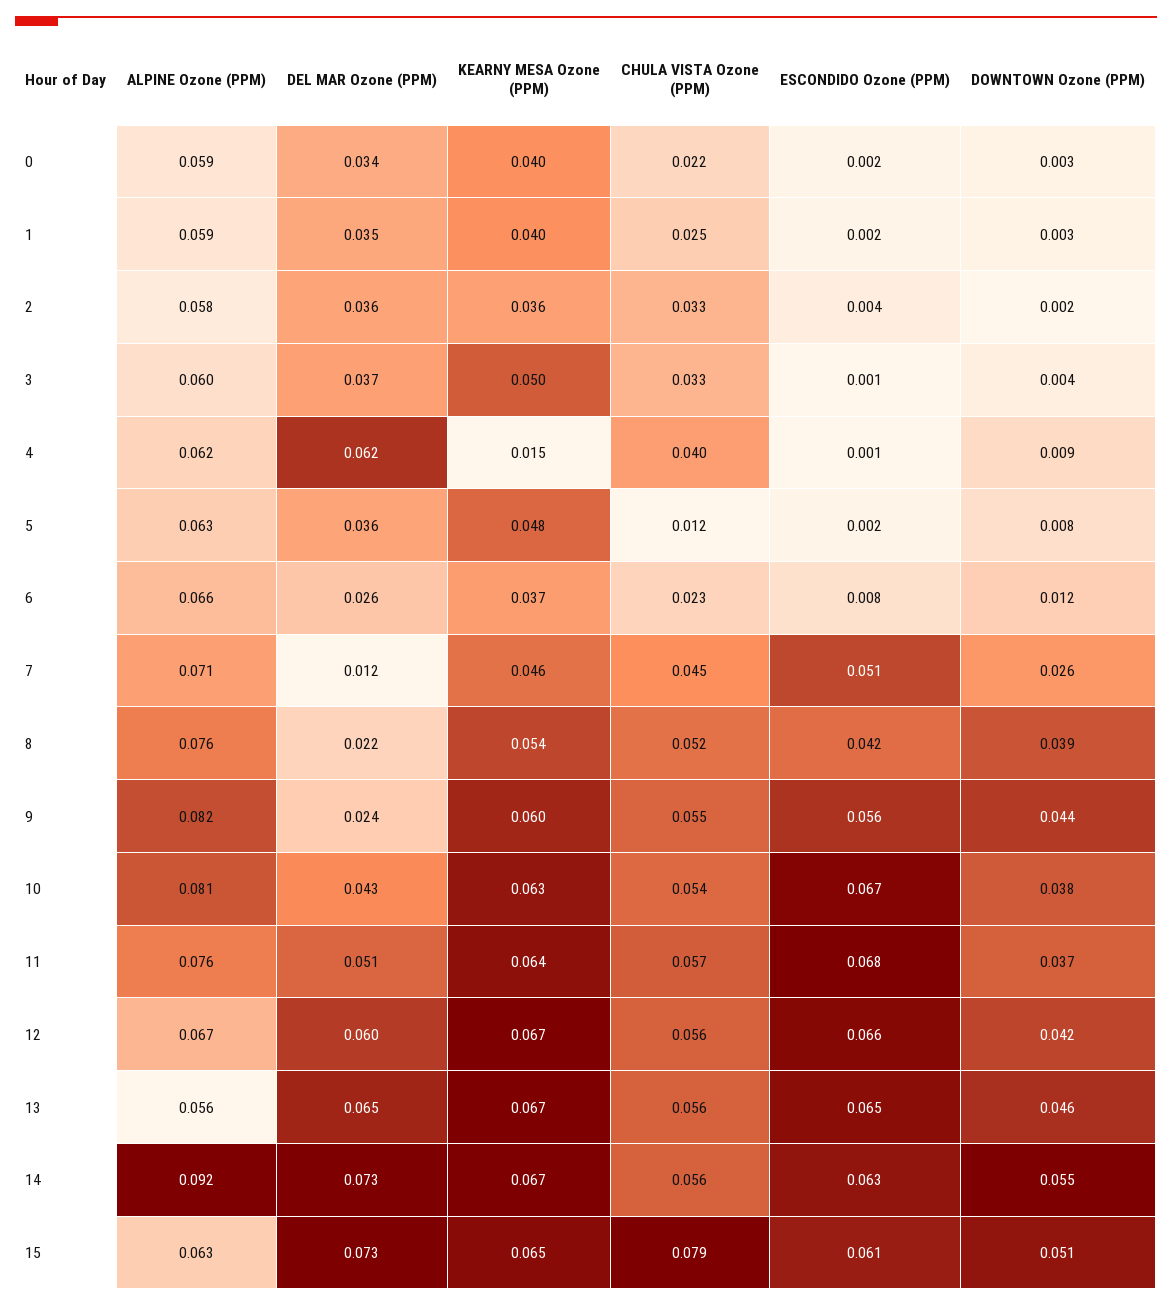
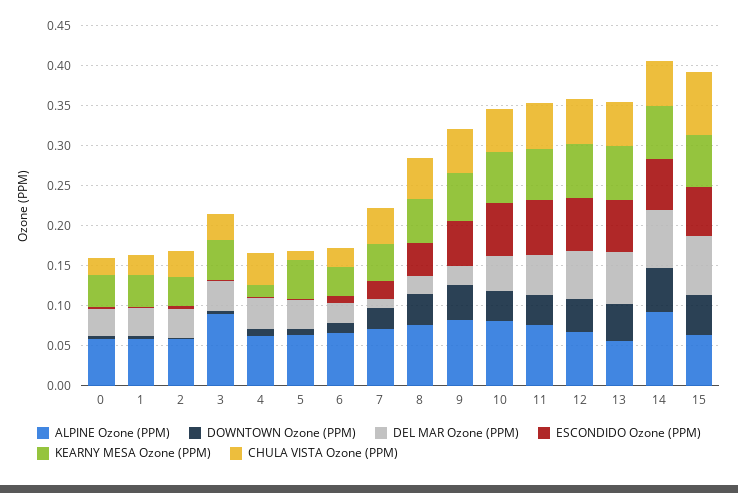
  {
    "ALPINE Ozone (PPM)": {
      "0": 0.059,
      "1": 0.059,
      "2": 0.058,
-     "3": 0.06,
+     "3": 0.09,
      "4": 0.062,
      "5": 0.063,
      "6": 0.066,
      "7": 0.071,
      "8": 0.076,
      "9": 0.082,
      "10": 0.081,
      "11": 0.076,
      "12": 0.067,
      "13": 0.056,
      "14": 0.092,
      "15": 0.063
    },
    "DEL MAR Ozone (PPM)": {
      "0": 0.034,
      "1": 0.035,
      "2": 0.036,
      "3": 0.037,
-     "4": 0.062,
+     "4": 0.04,
      "5": 0.036,
      "6": 0.026,
      "7": 0.012,
      "8": 0.022,
      "9": 0.024,
      "10": 0.043,
      "11": 0.051,
      "12": 0.06,
      "13": 0.065,
      "14": 0.073,
      "15": 0.073
    },
    "KEARNY MESA Ozone (PPM)": {
      "0": 0.04,
      "1": 0.04,
      "2": 0.036,
      "3": 0.05,
      "4": 0.015,
      "5": 0.048,
      "6": 0.037,
      "7": 0.046,
      "8": 0.054,
      "9": 0.06,
      "10": 0.063,
      "11": 0.064,
      "12": 0.067,
      "13": 0.067,
      "14": 0.067,
      "15": 0.065
    },
    "CHULA VISTA Ozone (PPM)": {
      "0": 0.022,
      "1": 0.025,
      "2": 0.033,
      "3": 0.033,
      "4": 0.04,
      "5": 0.012,
      "6": 0.023,
      "7": 0.045,
      "8": 0.052,
      "9": 0.055,
      "10": 0.054,
      "11": 0.057,
      "12": 0.056,
      "13": 0.056,
      "14": 0.056,
      "15": 0.079
    },
    "ESCONDIDO Ozone (PPM)": {
      "0": 0.002,
      "1": 0.002,
      "2": 0.004,
      "3": 0.001,
      "4": 0.001,
      "5": 0.002,
      "6": 0.008,
-     "7": 0.051,
+     "7": 0.02,
      "8": 0.042,
      "9": 0.056,
      "10": 0.067,
      "11": 0.068,
      "12": 0.066,
      "13": 0.065,
      "14": 0.063,
      "15": 0.061
    },
    "DOWNTOWN Ozone (PPM)": {
      "0": 0.003,
      "1": 0.003,
      "2": 0.002,
      "3": 0.004,
      "4": 0.009,
      "5": 0.008,
      "6": 0.012,
      "7": 0.026,
      "8": 0.039,
      "9": 0.044,
      "10": 0.038,
      "11": 0.037,
      "12": 0.042,
      "13": 0.046,
      "14": 0.055,
      "15": 0.051
    }
  }

